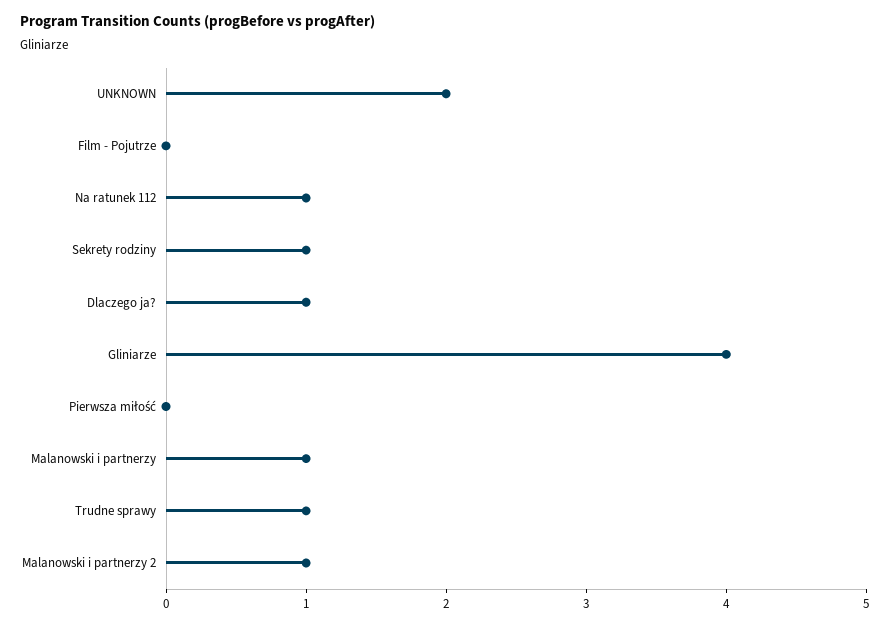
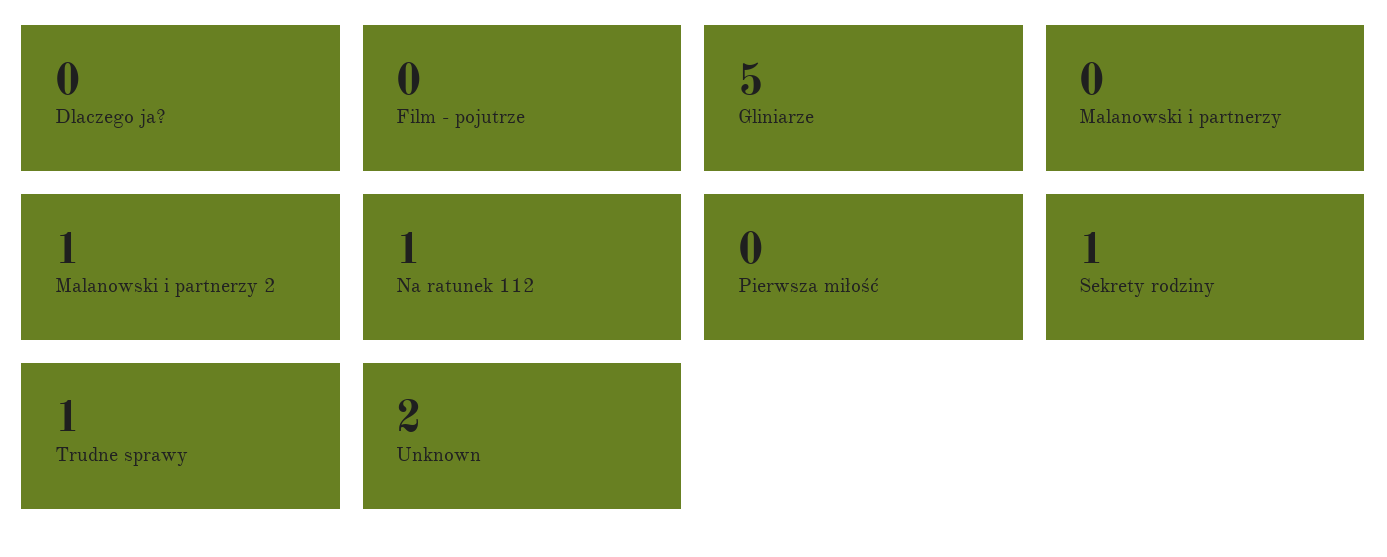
  {
    "UNKNOWN": 2,
    "Film - Pojutrze": 0,
    "Na ratunek 112": 1,
    "Sekrety rodziny": 1,
-   "Dlaczego ja?": 1,
+   "Dlaczego ja?": 0,
-   "Gliniarze": 4,
+   "Gliniarze": 5,
    "Pierwsza miłość": 0,
-   "Malanowski i partnerzy": 1,
+   "Malanowski i partnerzy": 0,
    "Trudne sprawy": 1,
    "Malanowski i partnerzy 2": 1
  }

